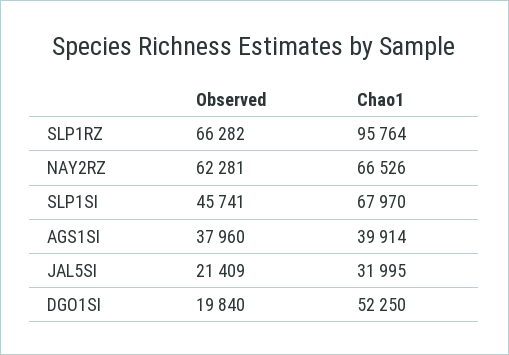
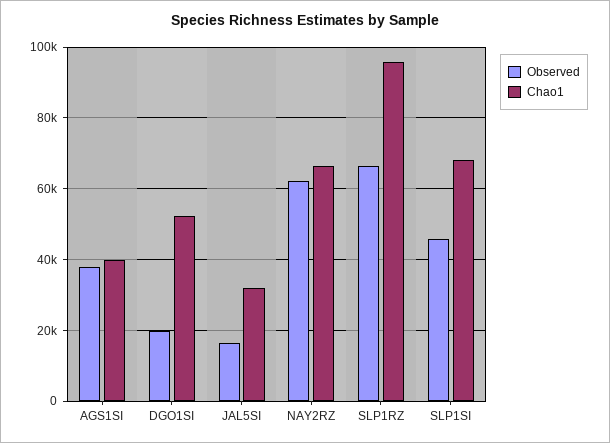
  {
    "Observed": {
      "SLP1RZ": 66282,
      "NAY2RZ": 62281,
      "SLP1SI": 45741,
      "AGS1SI": 37960,
-     "JAL5SI": 21409,
+     "JAL5SI": 16000,
      "DGO1SI": 19840
    },
    "Chao1": {
      "SLP1RZ": 95764,
      "NAY2RZ": 66526,
      "SLP1SI": 67970,
      "AGS1SI": 39914,
      "JAL5SI": 31995,
      "DGO1SI": 52250
    }
  }

